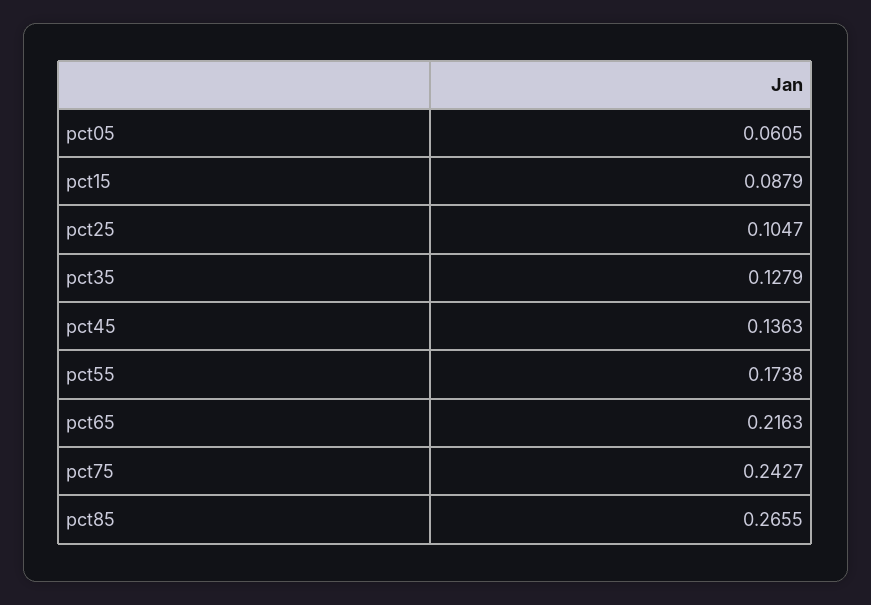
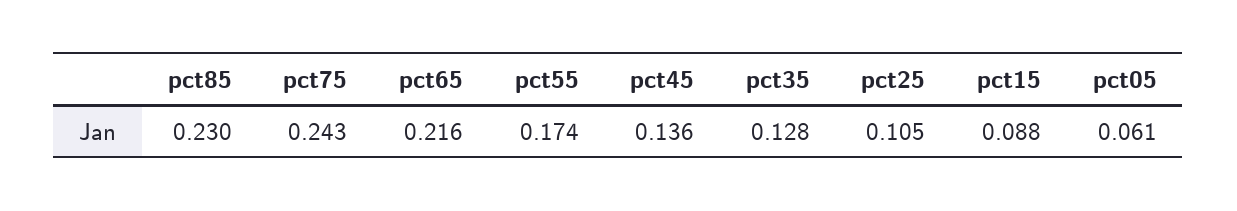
  {
    "pct05": 0.0605,
    "pct15": 0.0879,
    "pct25": 0.1047,
    "pct35": 0.1279,
    "pct45": 0.1363,
    "pct55": 0.1738,
    "pct65": 0.2163,
    "pct75": 0.2427,
-   "pct85": 0.2655
+   "pct85": 0.23
  }

